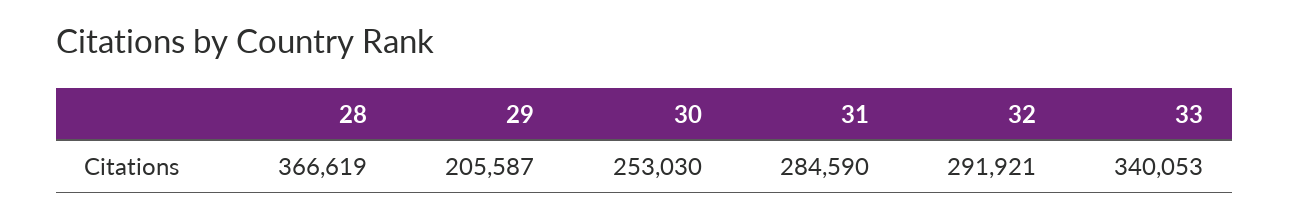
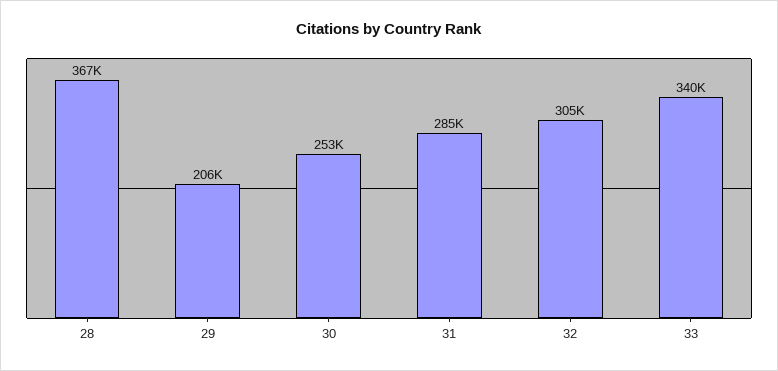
  {
    "28": 366619,
    "29": 205587,
    "30": 253030,
    "31": 284590,
-   "32": 291921,
+   "32": 305000,
    "33": 340053
  }

